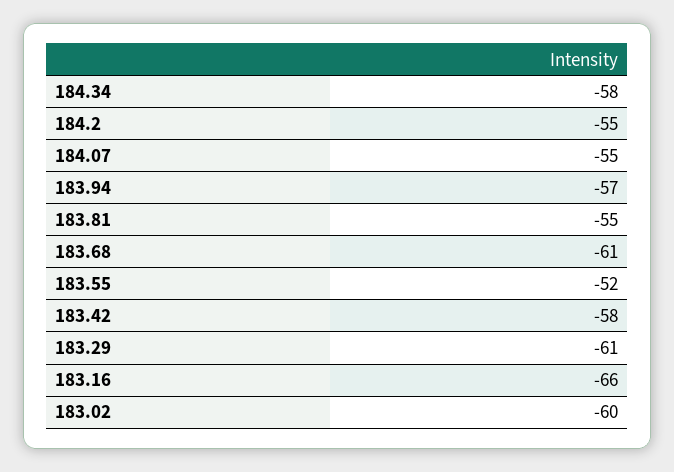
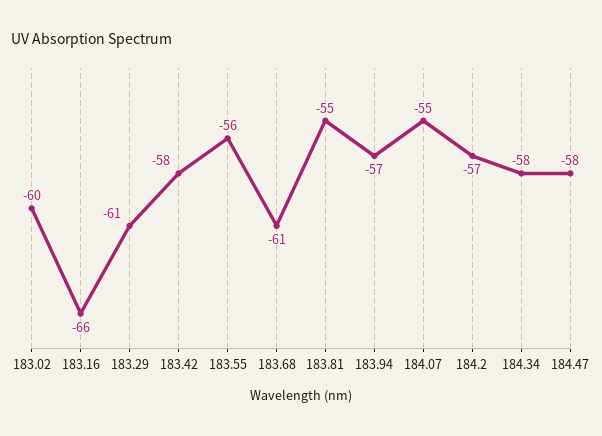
  {
    "184.34": -58,
-   "184.2": -55,
+   "184.2": -57,
    "184.07": -55,
    "183.94": -57,
    "183.81": -55,
    "183.68": -61,
-   "183.55": -52,
+   "183.55": -56,
    "183.42": -58,
    "183.29": -61,
    "183.16": -66,
-   "183.02": -60
+   "183.02": -60,
+   "184.47": -58
  }

